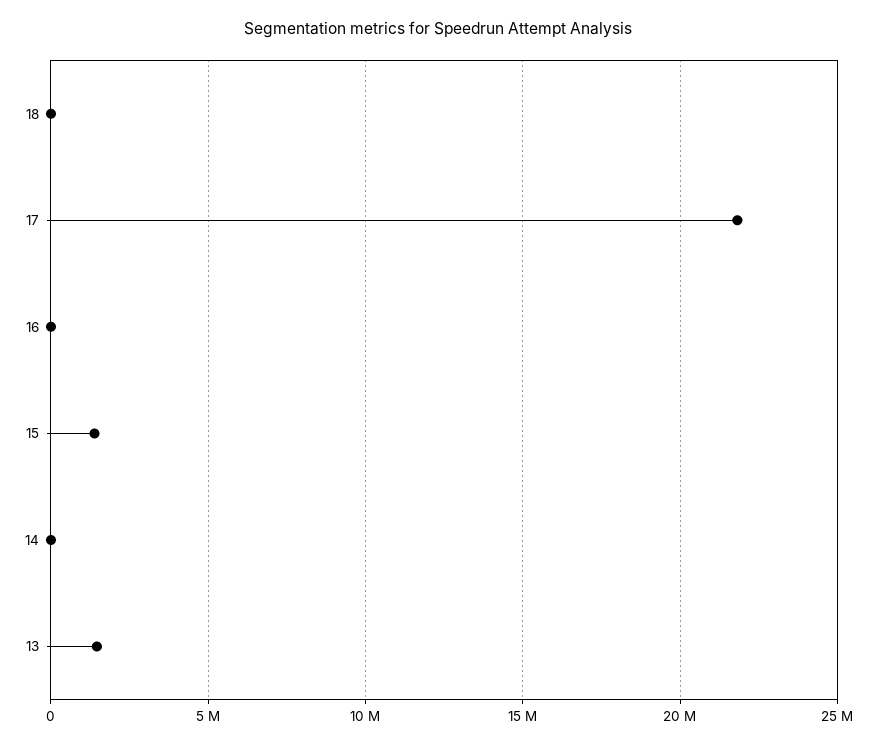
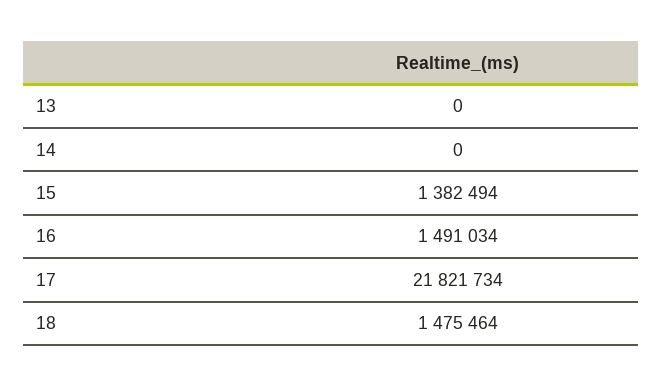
  {
-   "18": 0,
+   "18": 1475464,
    "17": 21821734,
-   "16": 0,
+   "16": 1491034,
    "15": 1382494,
    "14": 0,
-   "13": 1500000
+   "13": 0
  }

